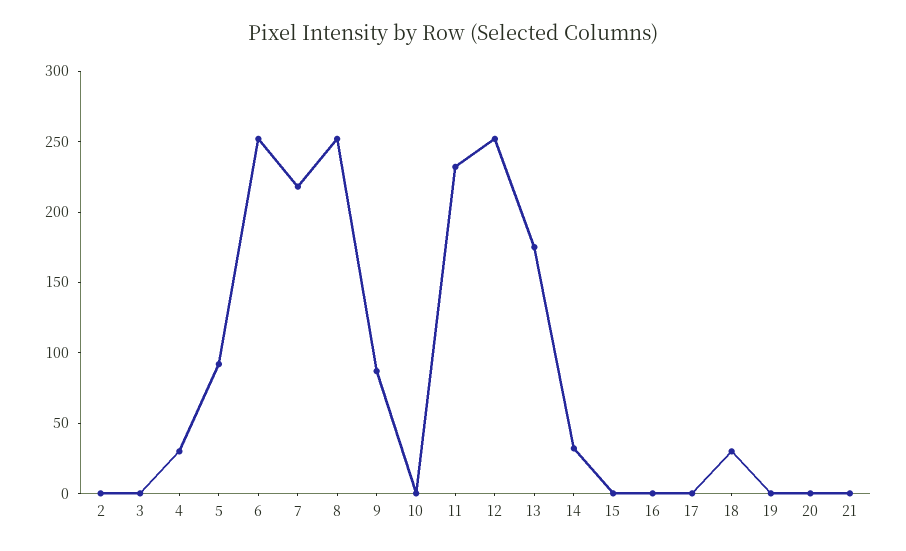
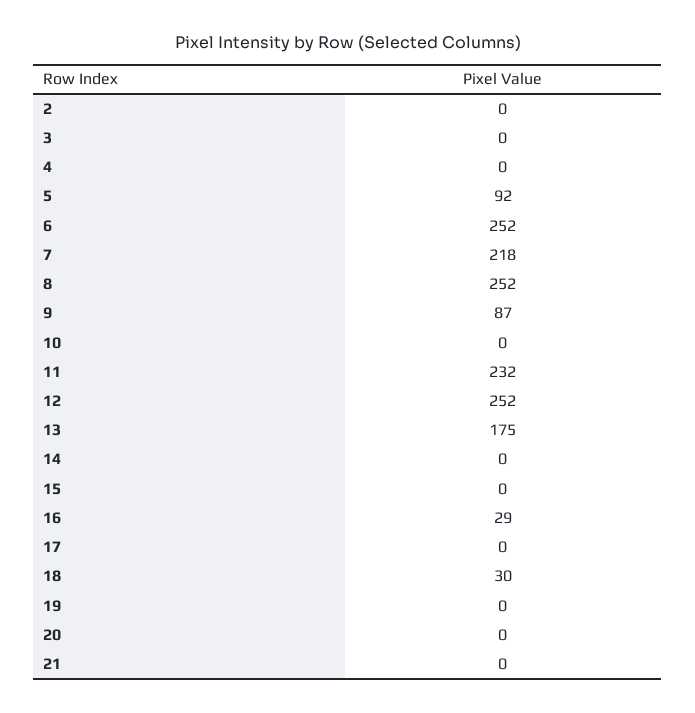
  {
    "2": 0,
    "3": 0,
-   "4": 30,
+   "4": 0,
    "5": 92,
    "6": 252,
    "7": 218,
    "8": 252,
    "9": 87,
    "10": 0,
    "11": 232,
    "12": 252,
    "13": 175,
-   "14": 30,
+   "14": 0,
    "15": 0,
-   "16": 0,
+   "16": 29,
    "17": 0,
    "18": 30,
    "19": 0,
    "20": 0,
    "21": 0
  }

